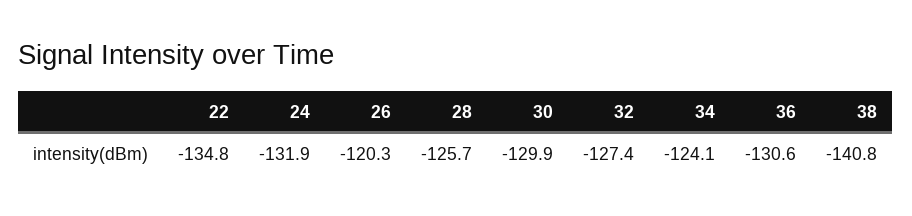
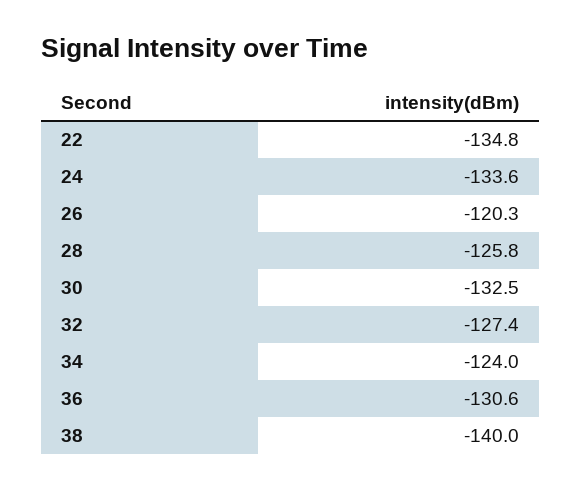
  {
    "22": -134.8,
-   "24": -131.9,
+   "24": -133.6,
    "26": -120.3,
-   "28": -125.7,
+   "28": -125.8,
-   "30": -129.9,
+   "30": -132.5,
    "32": -127.4,
-   "34": -124.1,
+   "34": -124,
    "36": -130.6,
-   "38": -140.8
+   "38": -140
  }

